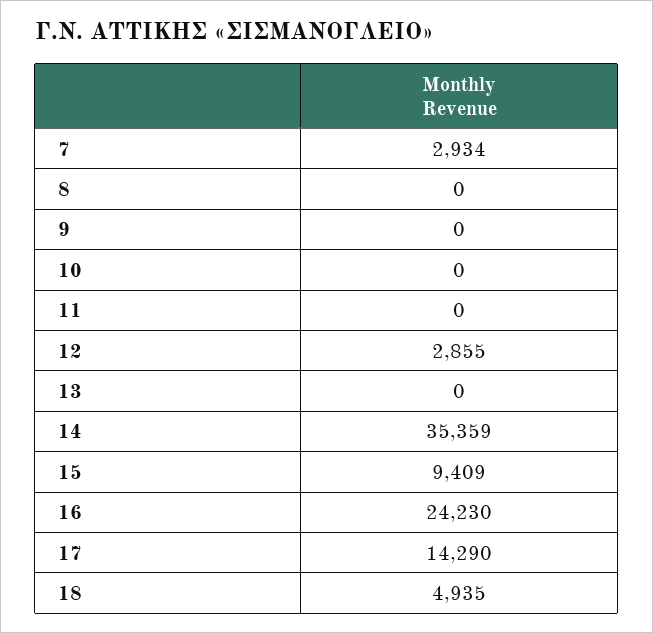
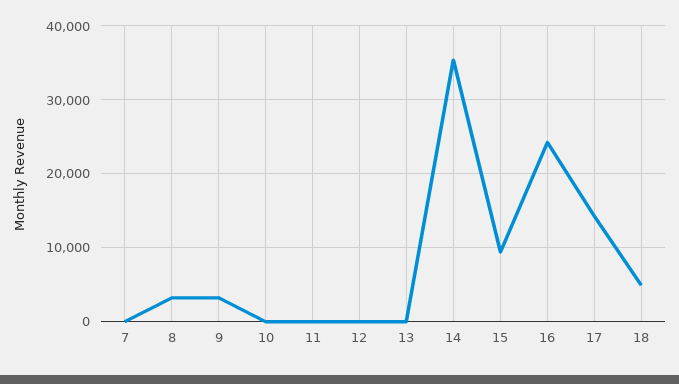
  {
-   "7": 2934,
+   "7": 0,
-   "8": 0,
+   "8": 3000,
-   "9": 0,
+   "9": 3000,
    "10": 0,
    "11": 0,
-   "12": 2855,
+   "12": 0,
    "13": 0,
    "14": 35359,
    "15": 9409,
    "16": 24230,
    "17": 14290,
    "18": 4935
  }

